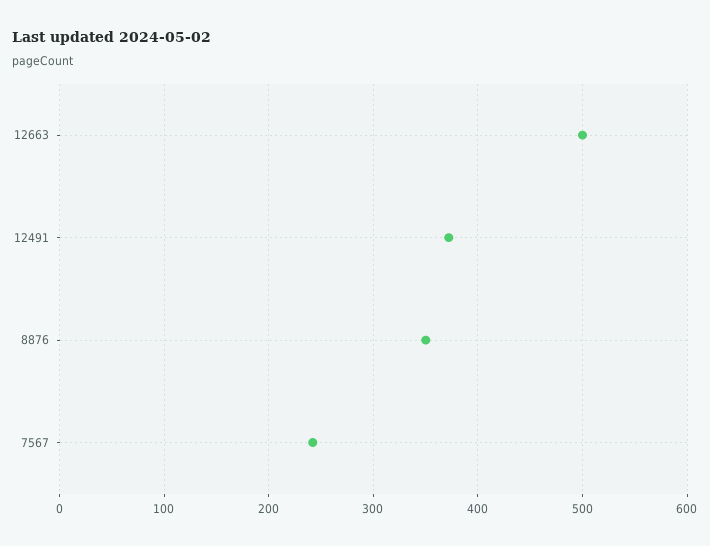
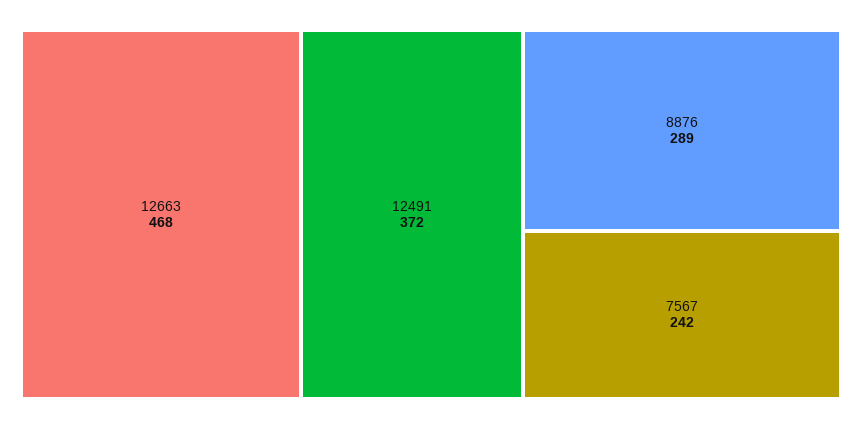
  {
-   "12663": 500,
+   "12663": 468,
    "12491": 372,
-   "8876": 350,
+   "8876": 289,
    "7567": 242
  }

